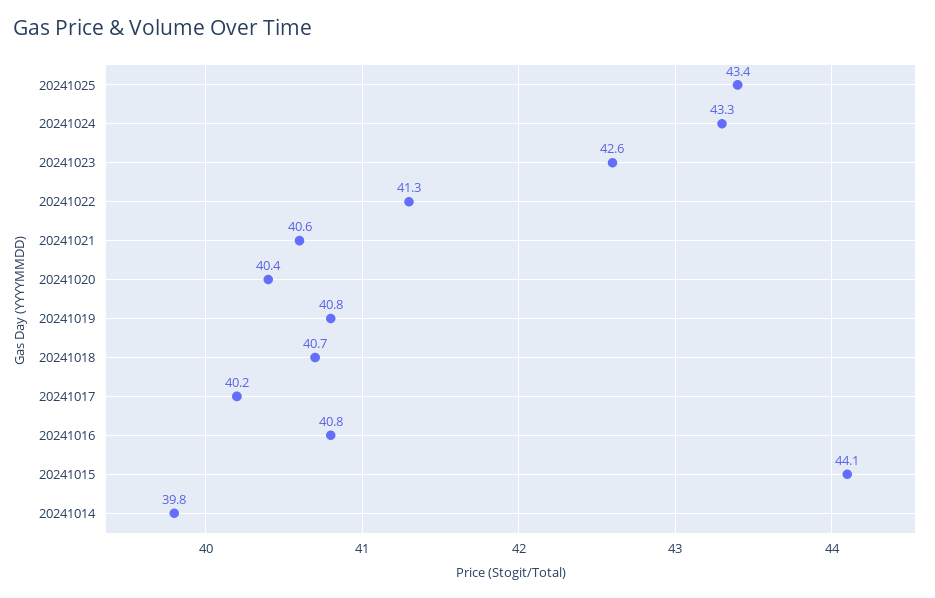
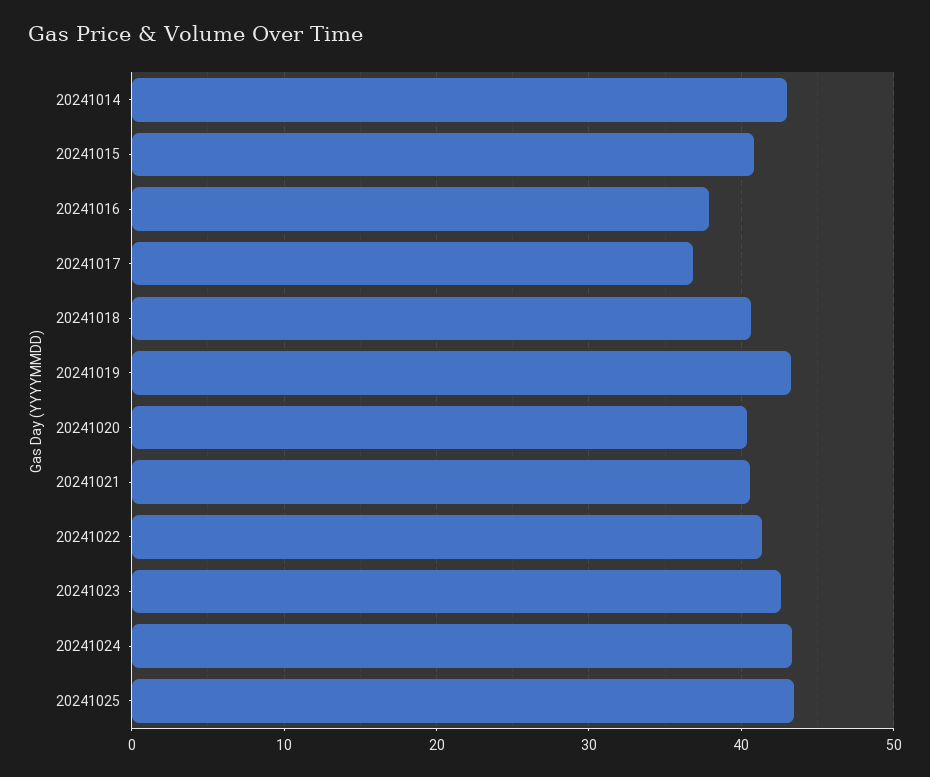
  {
    "20241025": 43.4,
    "20241024": 43.3,
    "20241023": 42.6,
    "20241022": 41.3,
    "20241021": 40.6,
    "20241020": 40.4,
-   "20241019": 40.8,
+   "20241019": 43,
    "20241018": 40.7,
-   "20241017": 40.2,
+   "20241017": 37,
-   "20241016": 40.8,
+   "20241016": 38,
-   "20241015": 44.1,
+   "20241015": 41,
-   "20241014": 39.8
+   "20241014": 43
  }

